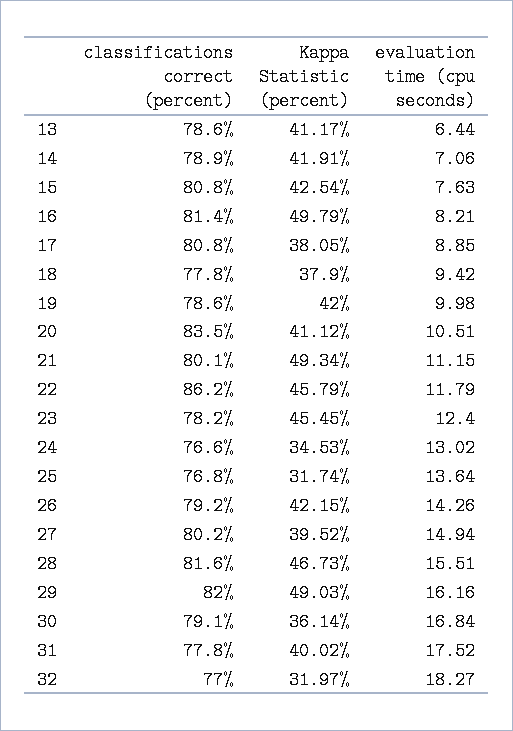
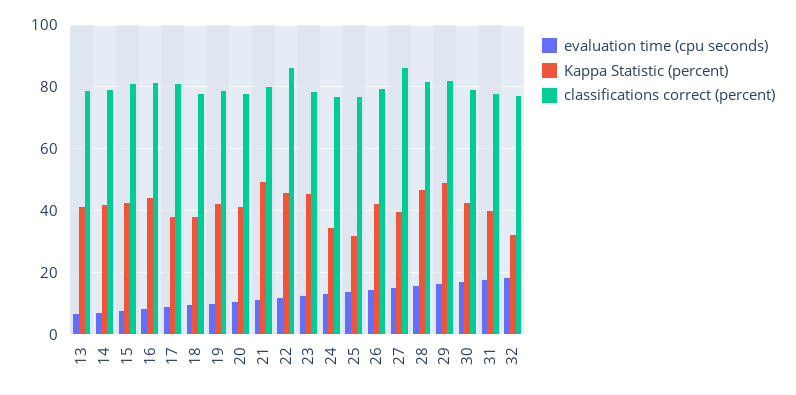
  {
    "classifications correct (percent)": {
      "13": 78.6,
      "14": 78.9,
      "15": 80.8,
      "16": 81.4,
      "17": 80.8,
      "18": 77.8,
      "19": 78.6,
-     "20": 83.5,
+     "20": 78,
      "21": 80.1,
      "22": 86.2,
      "23": 78.2,
      "24": 76.6,
      "25": 76.8,
      "26": 79.2,
-     "27": 80.2,
+     "27": 86,
      "28": 81.6,
      "29": 82,
      "30": 79.1,
      "31": 77.8,
      "32": 77
    },
    "Kappa Statistic (percent)": {
      "13": 41.17,
      "14": 41.91,
      "15": 42.54,
-     "16": 49.79,
+     "16": 44,
      "17": 38.05,
      "18": 37.9,
      "19": 42,
      "20": 41.12,
      "21": 49.34,
      "22": 45.79,
      "23": 45.45,
      "24": 34.53,
      "25": 31.74,
      "26": 42.15,
      "27": 39.52,
      "28": 46.73,
      "29": 49.03,
-     "30": 36.14,
+     "30": 42,
      "31": 40.02,
      "32": 31.97
    },
    "evaluation time (cpu seconds)": {
      "13": 6.44,
      "14": 7.06,
      "15": 7.63,
      "16": 8.21,
      "17": 8.85,
      "18": 9.42,
      "19": 9.98,
      "20": 10.51,
      "21": 11.15,
      "22": 11.79,
      "23": 12.4,
      "24": 13.02,
      "25": 13.64,
      "26": 14.26,
      "27": 14.94,
      "28": 15.51,
      "29": 16.16,
      "30": 16.84,
      "31": 17.52,
      "32": 18.27
    }
  }

